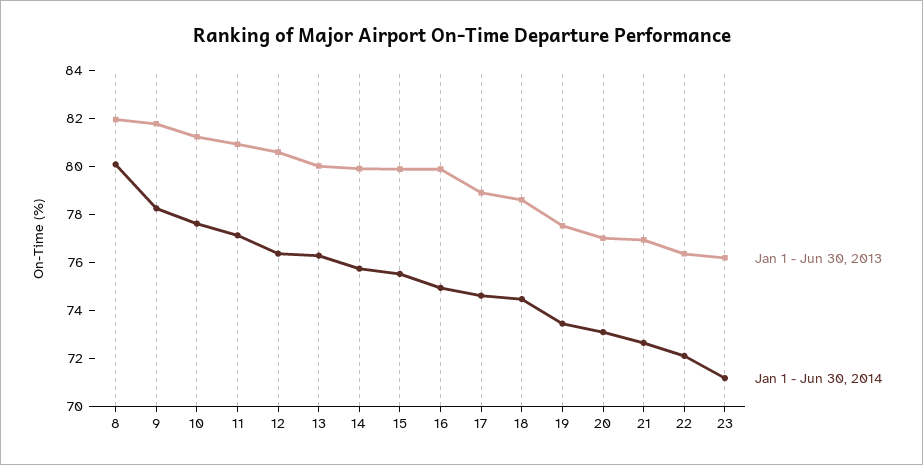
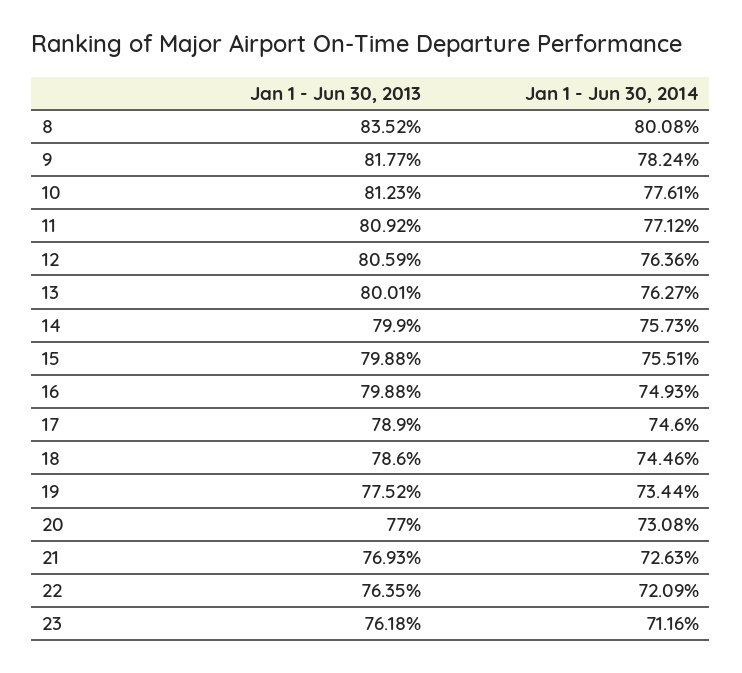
  {
    "Jan 1 - Jun 30, 2013": {
-     "8": 82,
+     "8": 83.52,
      "9": 81.77,
      "10": 81.23,
      "11": 80.92,
      "12": 80.59,
      "13": 80.01,
      "14": 79.9,
      "15": 79.88,
      "16": 79.88,
      "17": 78.9,
      "18": 78.6,
      "19": 77.52,
      "20": 77,
      "21": 76.93,
      "22": 76.35,
      "23": 76.18
    },
    "Jan 1 - Jun 30, 2014": {
      "8": 80.08,
      "9": 78.24,
      "10": 77.61,
      "11": 77.12,
      "12": 76.36,
      "13": 76.27,
      "14": 75.73,
      "15": 75.51,
      "16": 74.93,
      "17": 74.6,
      "18": 74.46,
      "19": 73.44,
      "20": 73.08,
      "21": 72.63,
      "22": 72.09,
      "23": 71.16
    }
  }

